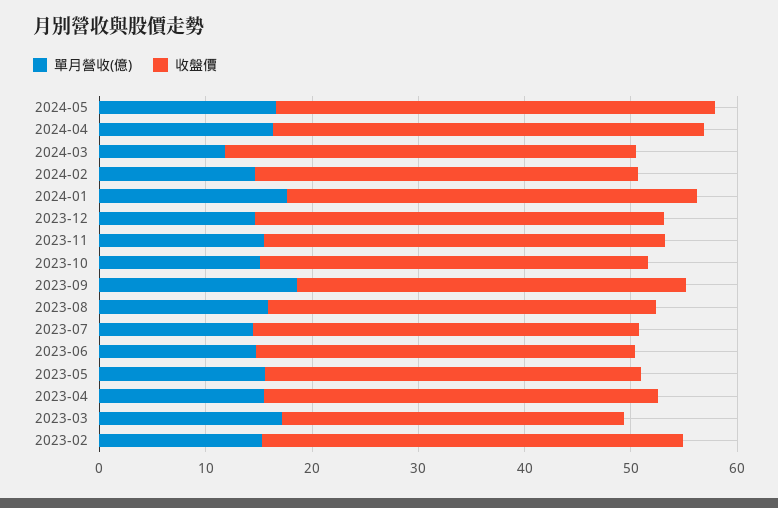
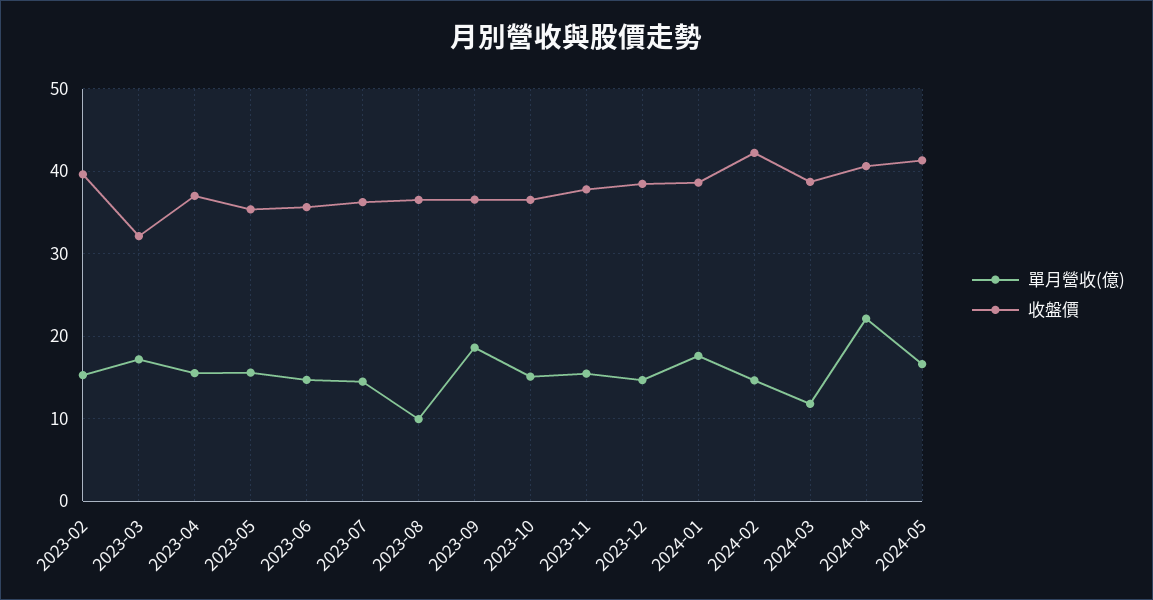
  {
    "單月營收(億)": {
      "2024-05": 17,
-     "2024-04": 16,
+     "2024-04": 22,
      "2024-03": 12,
      "2024-02": 15,
      "2024-01": 18,
      "2023-12": 15,
      "2023-11": 15,
      "2023-10": 15,
      "2023-09": 19,
-     "2023-08": 16,
+     "2023-08": 10,
      "2023-07": 14,
      "2023-06": 15,
      "2023-05": 16,
      "2023-04": 16,
      "2023-03": 17,
      "2023-02": 15
    },
    "收盤價": {
      "2024-05": 41,
      "2024-04": 41,
      "2024-03": 39,
-     "2024-02": 36,
+     "2024-02": 42,
      "2024-01": 39,
      "2023-12": 38,
      "2023-11": 38,
      "2023-10": 37,
      "2023-09": 37,
      "2023-08": 37,
      "2023-07": 36,
      "2023-06": 36,
      "2023-05": 35,
      "2023-04": 37,
      "2023-03": 32,
      "2023-02": 40
    }
  }

